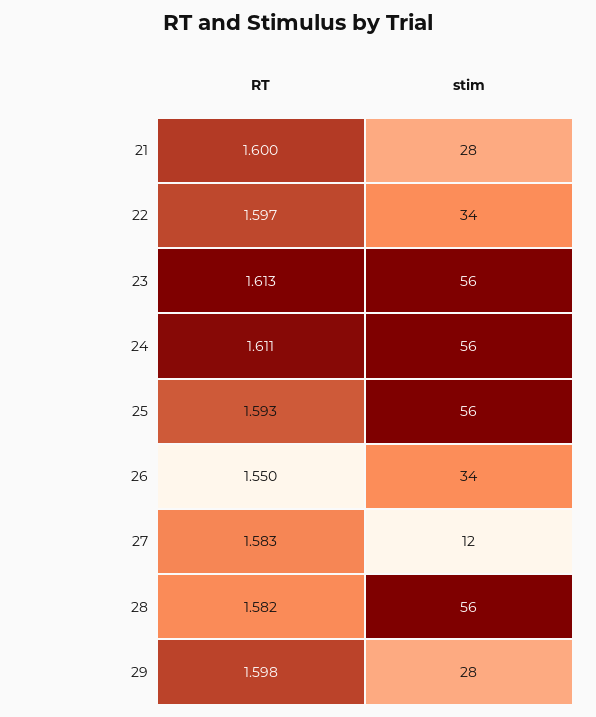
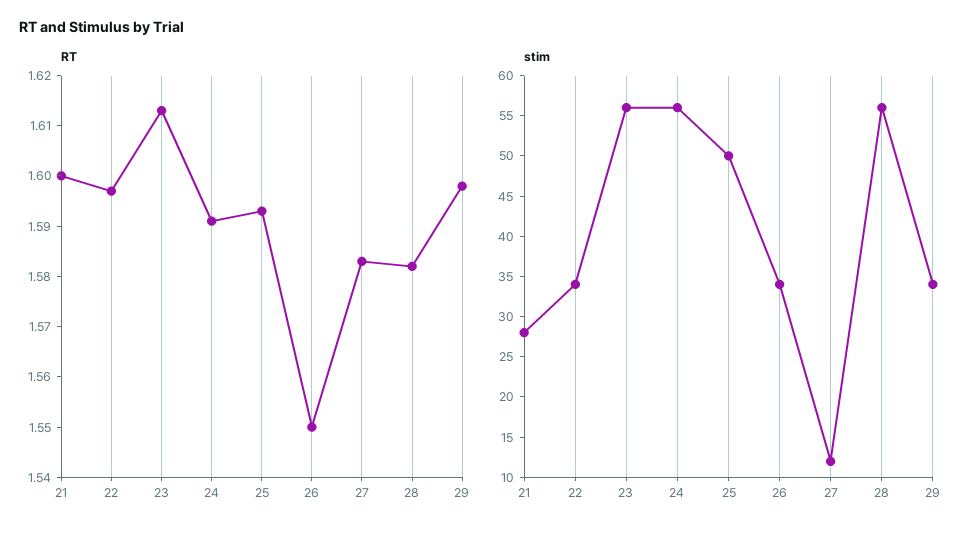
  {
    "RT": {
      "21": 1.6,
      "22": 1.597,
      "23": 1.613,
-     "24": 1.611,
+     "24": 1.59,
      "25": 1.593,
      "26": 1.55,
      "27": 1.583,
      "28": 1.582,
      "29": 1.598
    },
    "stim": {
      "21": 28,
      "22": 34,
      "23": 56,
      "24": 56,
-     "25": 56,
+     "25": 50,
      "26": 34,
      "27": 12,
      "28": 56,
-     "29": 28
+     "29": 34
    }
  }

